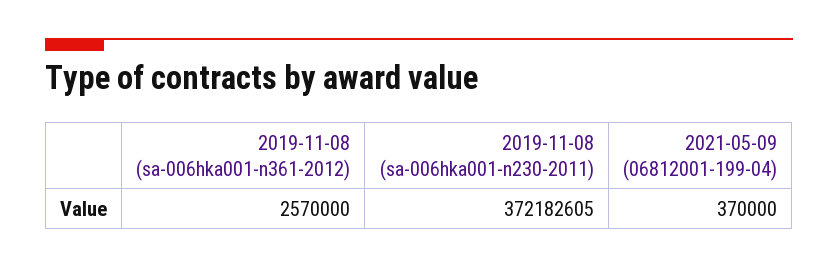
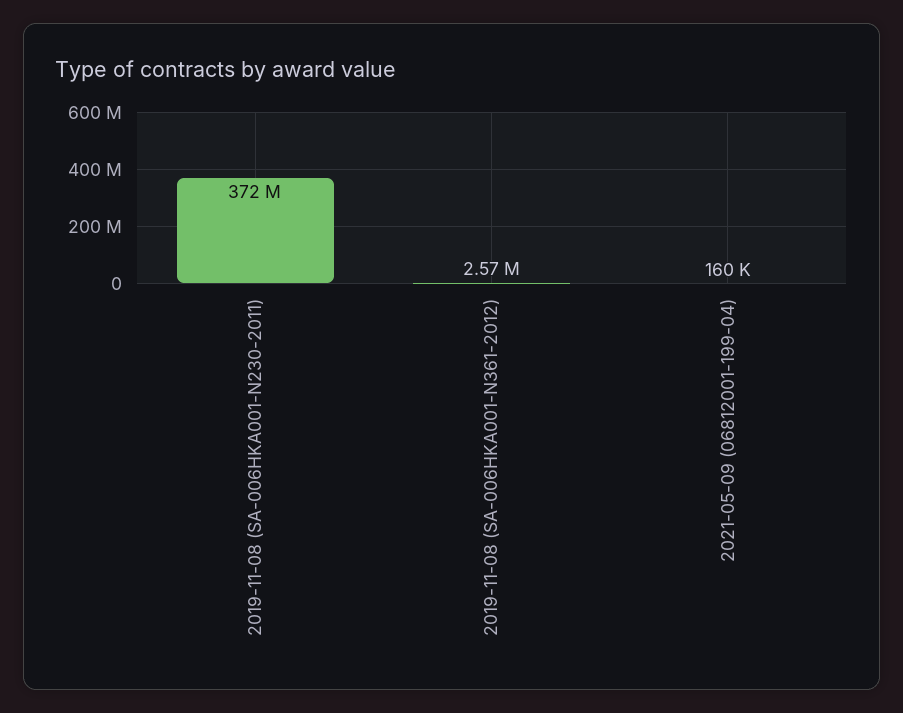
  {
    "2019-11-08 (sa-006hka001-n361-2012)": 2570000,
    "2019-11-08 (sa-006hka001-n230-2011)": 372182605,
-   "2021-05-09 (06812001-199-04)": 370000
+   "2021-05-09 (06812001-199-04)": 160000
  }

